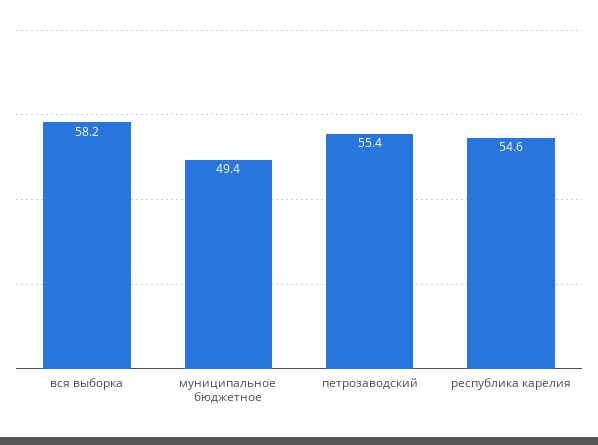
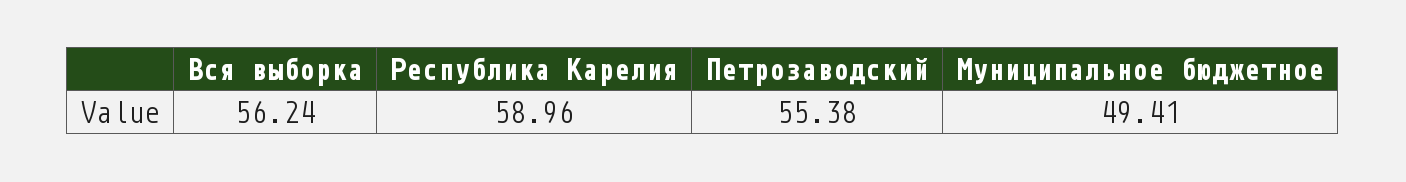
  {
-   "вся выборка": 58.2,
+   "вся выборка": 56.24,
    "муниципальное бюджетное": 49.41,
    "петрозаводский": 55.38,
-   "республика карелия": 54.6
+   "республика карелия": 58.96
  }

